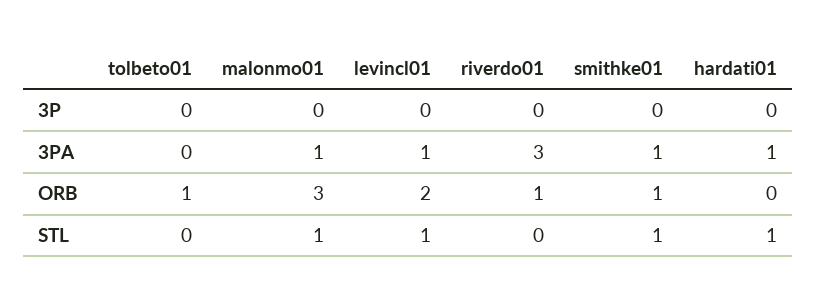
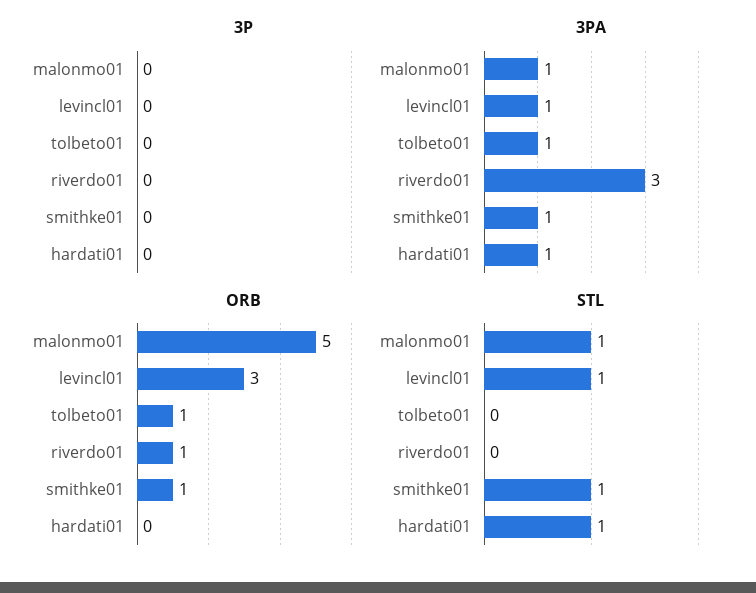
  {
    "3P": {
      "tolbeto01": 0,
      "malonmo01": 0,
      "levincl01": 0,
      "riverdo01": 0,
      "smithke01": 0,
      "hardati01": 0
    },
    "3PA": {
-     "tolbeto01": 0,
+     "tolbeto01": 1,
      "malonmo01": 1,
      "levincl01": 1,
      "riverdo01": 3,
      "smithke01": 1,
      "hardati01": 1
    },
    "ORB": {
      "tolbeto01": 1,
-     "malonmo01": 3,
+     "malonmo01": 5,
-     "levincl01": 2,
+     "levincl01": 3,
      "riverdo01": 1,
      "smithke01": 1,
      "hardati01": 0
    },
    "STL": {
      "tolbeto01": 0,
      "malonmo01": 1,
      "levincl01": 1,
      "riverdo01": 0,
      "smithke01": 1,
      "hardati01": 1
    }
  }

